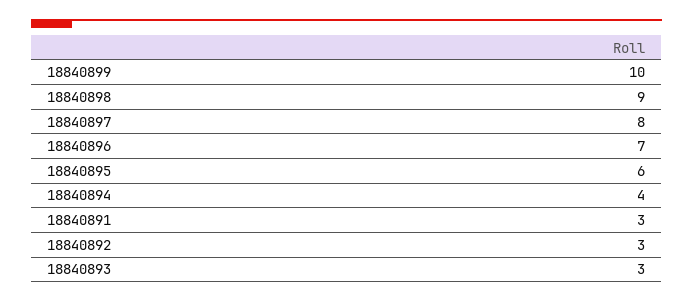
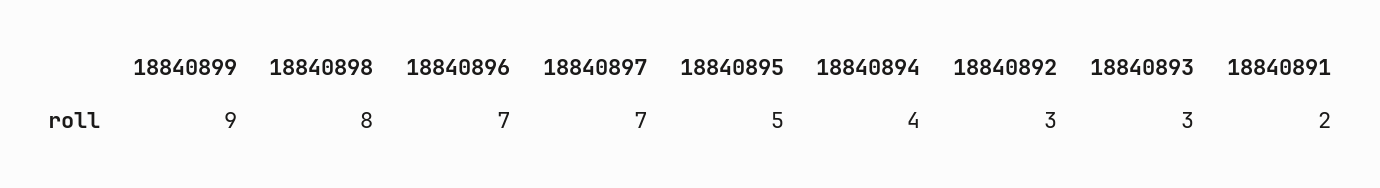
  {
-   "18840899": 10,
+   "18840899": 9,
-   "18840898": 9,
+   "18840898": 8,
-   "18840897": 8,
+   "18840897": 7,
    "18840896": 7,
-   "18840895": 6,
+   "18840895": 5,
    "18840894": 4,
-   "18840891": 3,
+   "18840891": 2,
    "18840892": 3,
    "18840893": 3
  }

